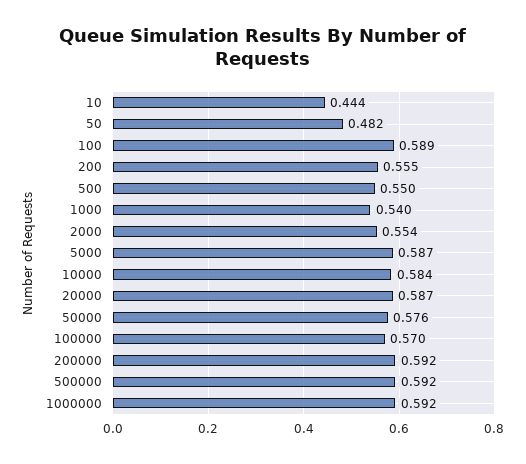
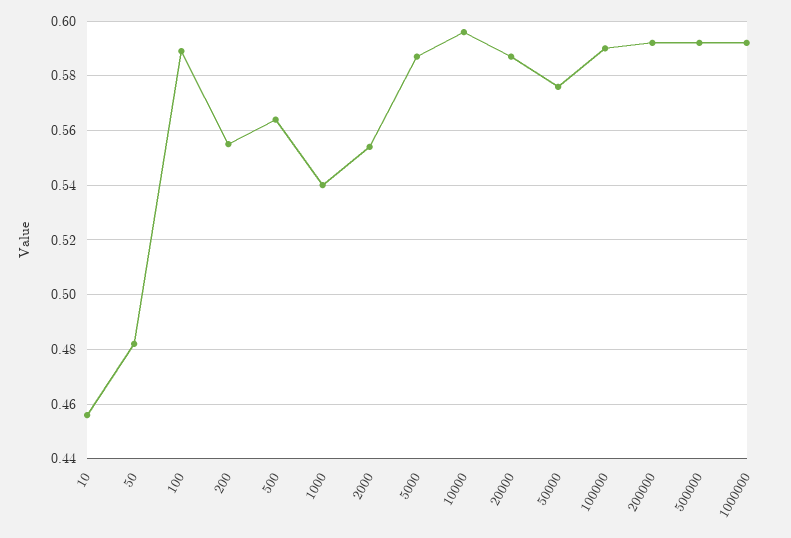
  {
-   "10": 0.444,
+   "10": 0.455,
    "50": 0.482,
    "100": 0.589,
    "200": 0.555,
-   "500": 0.55,
+   "500": 0.565,
    "1000": 0.54,
    "2000": 0.554,
    "5000": 0.587,
-   "10000": 0.584,
+   "10000": 0.595,
    "20000": 0.587,
    "50000": 0.576,
-   "100000": 0.57,
+   "100000": 0.59,
    "200000": 0.592,
    "500000": 0.592,
    "1000000": 0.592
  }

